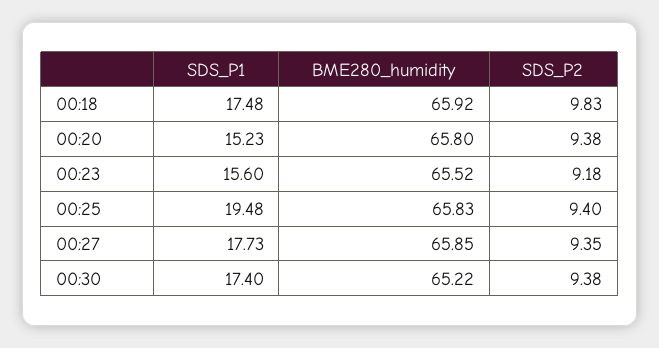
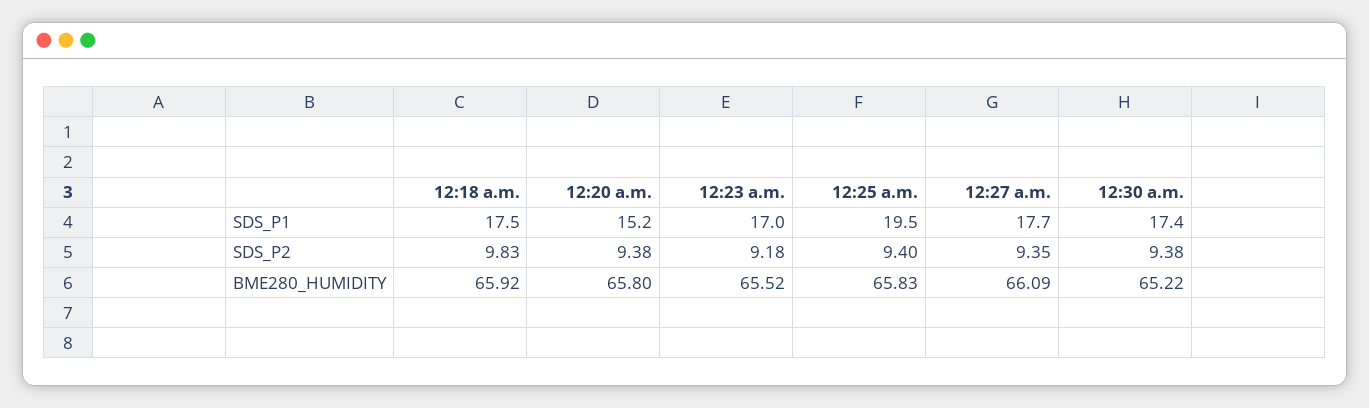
  {
    "SDS_P1": {
      "00:18": 17.48,
      "00:20": 15.23,
-     "00:23": 15.6,
+     "00:23": 17,
      "00:25": 19.48,
      "00:27": 17.73,
      "00:30": 17.4
    },
    "BME280_humidity": {
      "00:18": 65.92,
      "00:20": 65.8,
      "00:23": 65.52,
      "00:25": 65.83,
-     "00:27": 65.85,
+     "00:27": 66.09,
      "00:30": 65.22
    },
    "SDS_P2": {
      "00:18": 9.83,
      "00:20": 9.38,
      "00:23": 9.18,
      "00:25": 9.4,
      "00:27": 9.35,
      "00:30": 9.38
    }
  }

